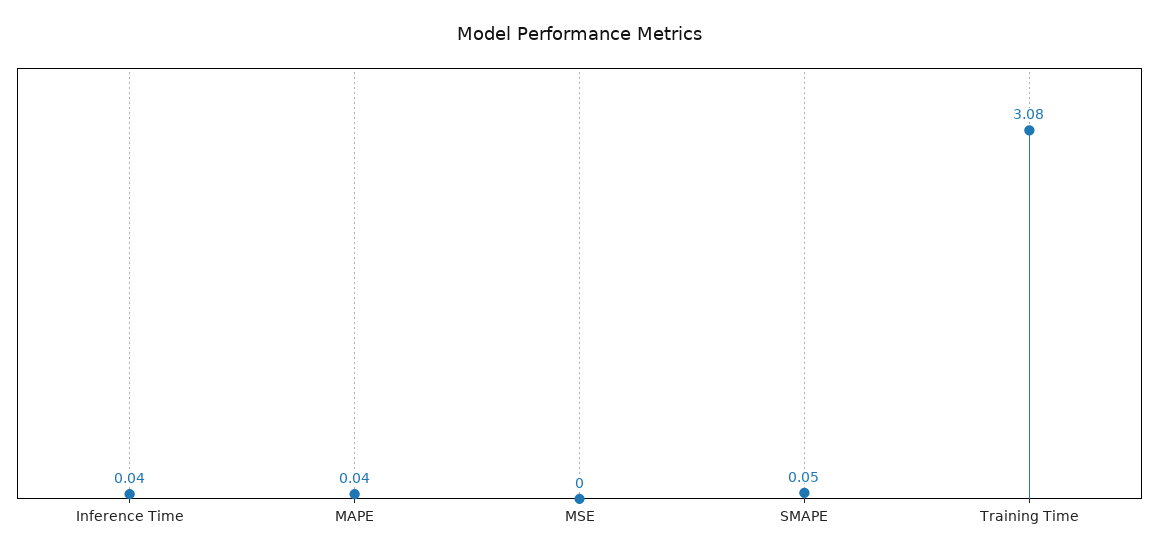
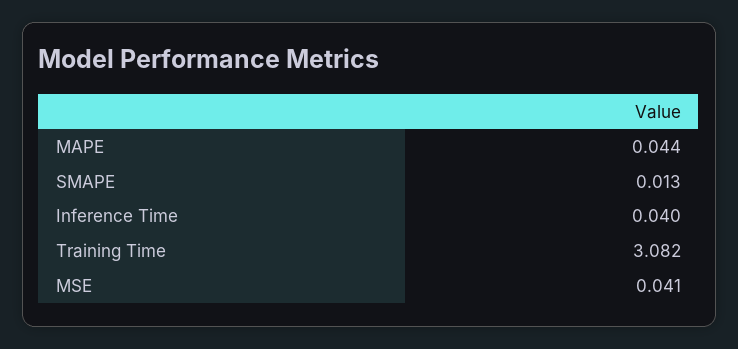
  {
    "Inference Time": 0.04,
    "MAPE": 0.044,
-   "MSE": 0,
+   "MSE": 0.041,
-   "SMAPE": 0.05,
+   "SMAPE": 0.013,
    "Training Time": 3.082
  }

